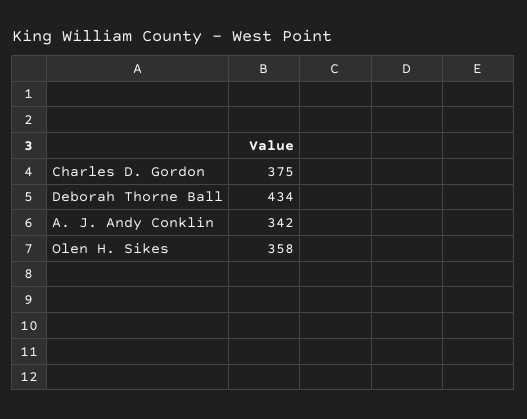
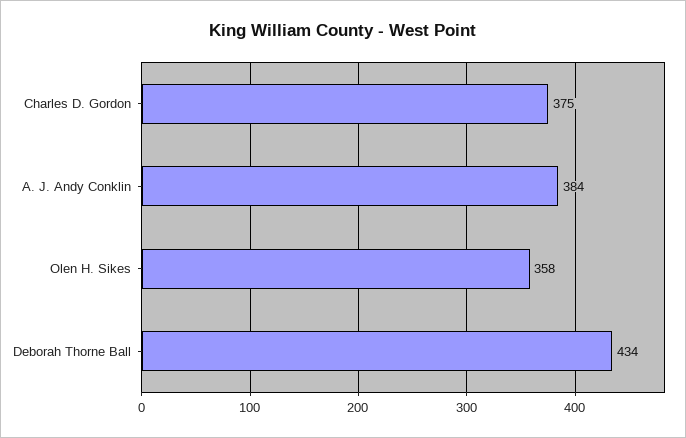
  {
    "Charles D. Gordon": 375,
    "Deborah Thorne Ball": 434,
-   "A. J. Andy Conklin": 342,
+   "A. J. Andy Conklin": 384,
    "Olen H. Sikes": 358
  }

